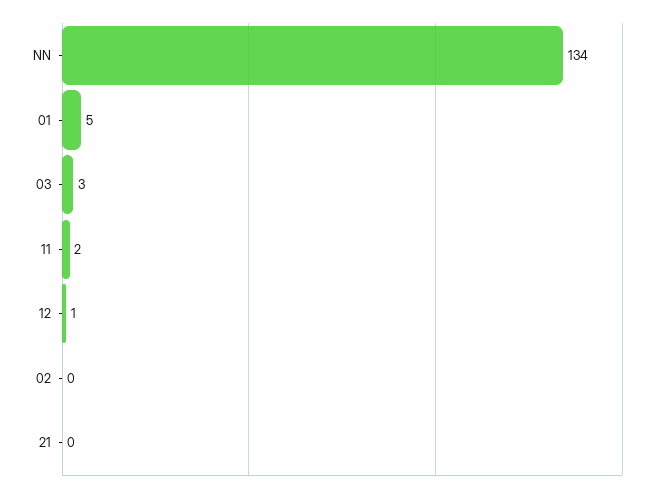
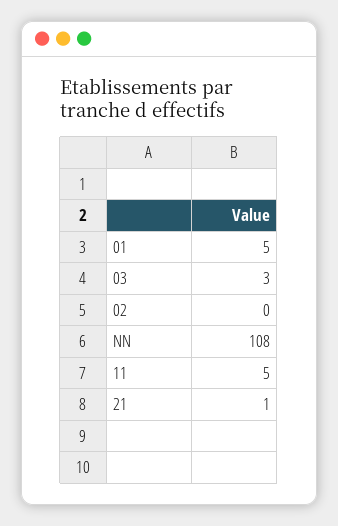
  {
-   "NN": 134,
+   "NN": 108,
    "01": 5,
    "03": 3,
-   "11": 2,
+   "11": 5,
-   "12": 1,
    "02": 0,
-   "21": 0
+   "21": 1
  }

